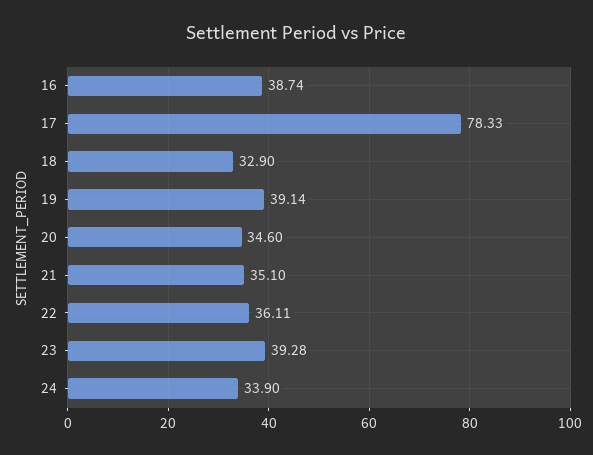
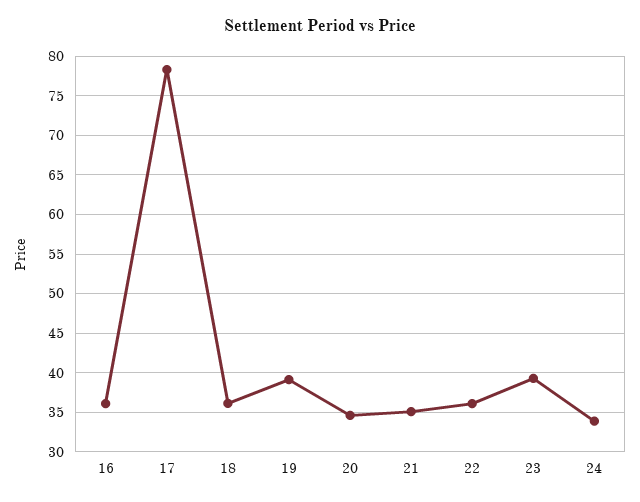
  {
-   "16": 38.74,
+   "16": 36,
    "17": 78.33,
-   "18": 32.9,
+   "18": 36,
    "19": 39.14,
    "20": 34.6,
    "21": 35.1,
    "22": 36.11,
    "23": 39.28,
    "24": 33.9
  }

